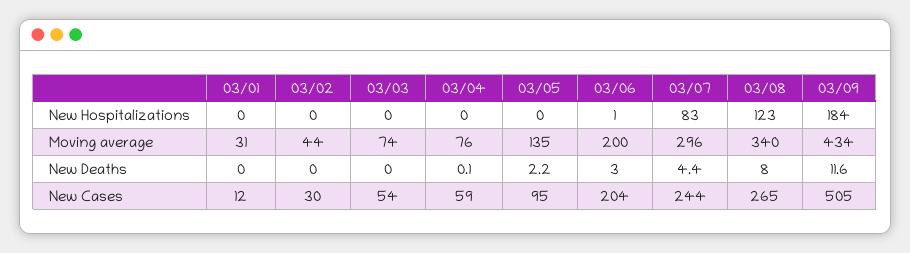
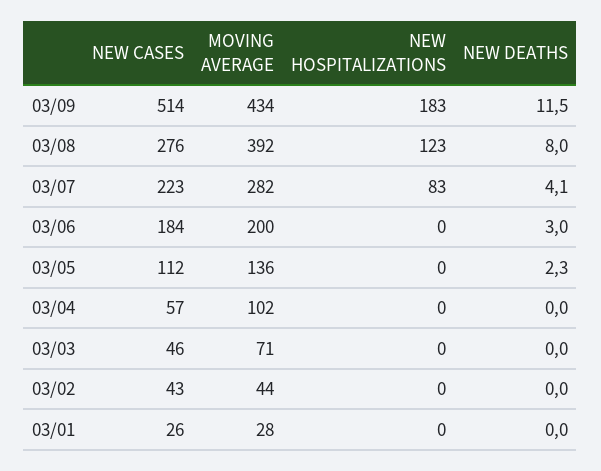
  {
    "03/01": {
      "New Hospitalizations": 0,
-     "Moving average": 31,
+     "Moving average": 28,
      "New Deaths": 0,
-     "New Cases": 12
+     "New Cases": 26
    },
    "03/02": {
      "New Hospitalizations": 0,
      "Moving average": 44,
      "New Deaths": 0,
-     "New Cases": 30
+     "New Cases": 43
    },
    "03/03": {
      "New Hospitalizations": 0,
-     "Moving average": 74,
+     "Moving average": 71,
      "New Deaths": 0,
-     "New Cases": 54
+     "New Cases": 46
    },
    "03/04": {
      "New Hospitalizations": 0,
-     "Moving average": 76,
+     "Moving average": 102,
-     "New Deaths": 0.1,
+     "New Deaths": 0,
-     "New Cases": 59
+     "New Cases": 57
    },
    "03/05": {
      "New Hospitalizations": 0,
-     "Moving average": 135,
+     "Moving average": 136,
-     "New Deaths": 2.2,
+     "New Deaths": 2.3,
-     "New Cases": 95
+     "New Cases": 112
    },
    "03/06": {
-     "New Hospitalizations": 1,
+     "New Hospitalizations": 0,
      "Moving average": 200,
      "New Deaths": 3,
-     "New Cases": 204
+     "New Cases": 184
    },
    "03/07": {
      "New Hospitalizations": 83,
-     "Moving average": 296,
+     "Moving average": 282,
-     "New Deaths": 4.4,
+     "New Deaths": 4.1,
-     "New Cases": 244
+     "New Cases": 223
    },
    "03/08": {
      "New Hospitalizations": 123,
-     "Moving average": 340,
+     "Moving average": 392,
      "New Deaths": 8,
-     "New Cases": 265
+     "New Cases": 276
    },
    "03/09": {
-     "New Hospitalizations": 184,
+     "New Hospitalizations": 183,
      "Moving average": 434,
-     "New Deaths": 11.6,
+     "New Deaths": 11.5,
-     "New Cases": 505
+     "New Cases": 514
    }
  }

